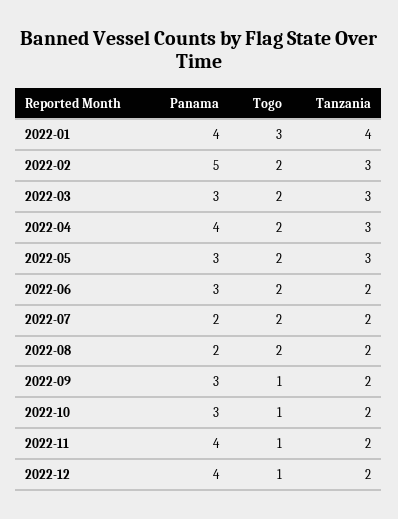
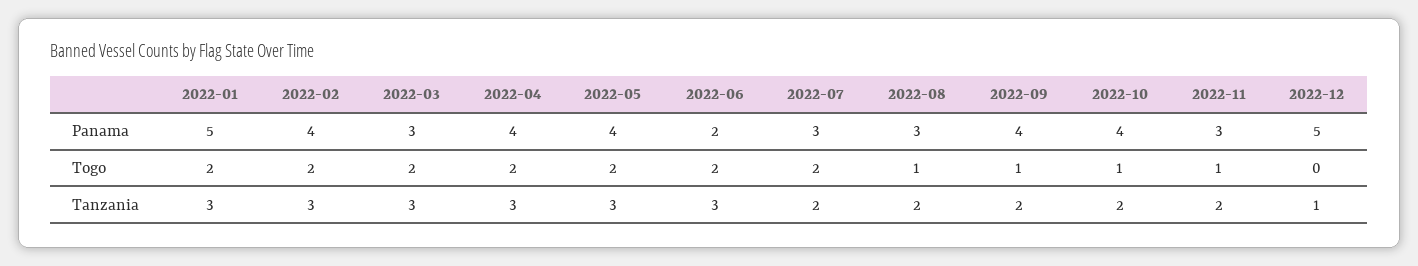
  {
    "Panama": {
-     "2022-01": 4,
+     "2022-01": 5,
-     "2022-02": 5,
+     "2022-02": 4,
      "2022-03": 3,
      "2022-04": 4,
-     "2022-05": 3,
+     "2022-05": 4,
-     "2022-06": 3,
+     "2022-06": 2,
-     "2022-07": 2,
+     "2022-07": 3,
-     "2022-08": 2,
+     "2022-08": 3,
-     "2022-09": 3,
+     "2022-09": 4,
-     "2022-10": 3,
+     "2022-10": 4,
-     "2022-11": 4,
+     "2022-11": 3,
-     "2022-12": 4
+     "2022-12": 5
    },
    "Togo": {
-     "2022-01": 3,
+     "2022-01": 2,
      "2022-02": 2,
      "2022-03": 2,
      "2022-04": 2,
      "2022-05": 2,
      "2022-06": 2,
      "2022-07": 2,
-     "2022-08": 2,
+     "2022-08": 1,
      "2022-09": 1,
      "2022-10": 1,
      "2022-11": 1,
-     "2022-12": 1
+     "2022-12": 0
    },
    "Tanzania": {
-     "2022-01": 4,
+     "2022-01": 3,
      "2022-02": 3,
      "2022-03": 3,
      "2022-04": 3,
      "2022-05": 3,
-     "2022-06": 2,
+     "2022-06": 3,
      "2022-07": 2,
      "2022-08": 2,
      "2022-09": 2,
      "2022-10": 2,
      "2022-11": 2,
-     "2022-12": 2
+     "2022-12": 1
    }
  }

